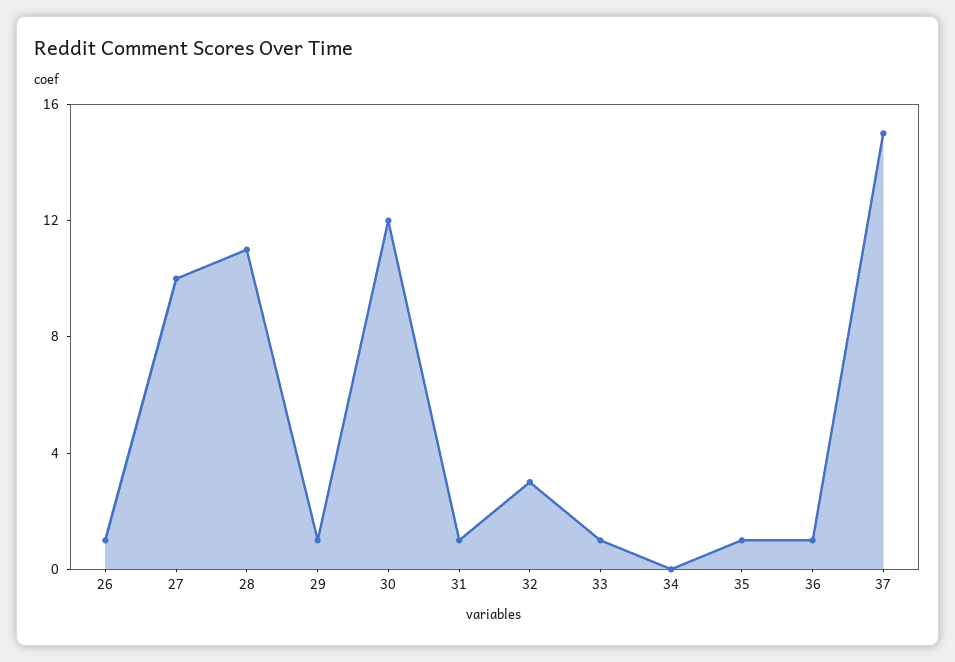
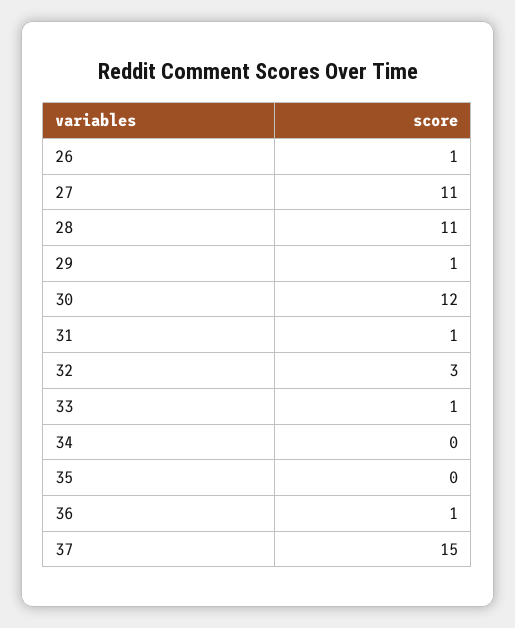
  {
    "26": 1,
-   "27": 10,
+   "27": 11,
    "28": 11,
    "29": 1,
    "30": 12,
    "31": 1,
    "32": 3,
    "33": 1,
    "34": 0,
-   "35": 1,
+   "35": 0,
    "36": 1,
    "37": 15
  }

